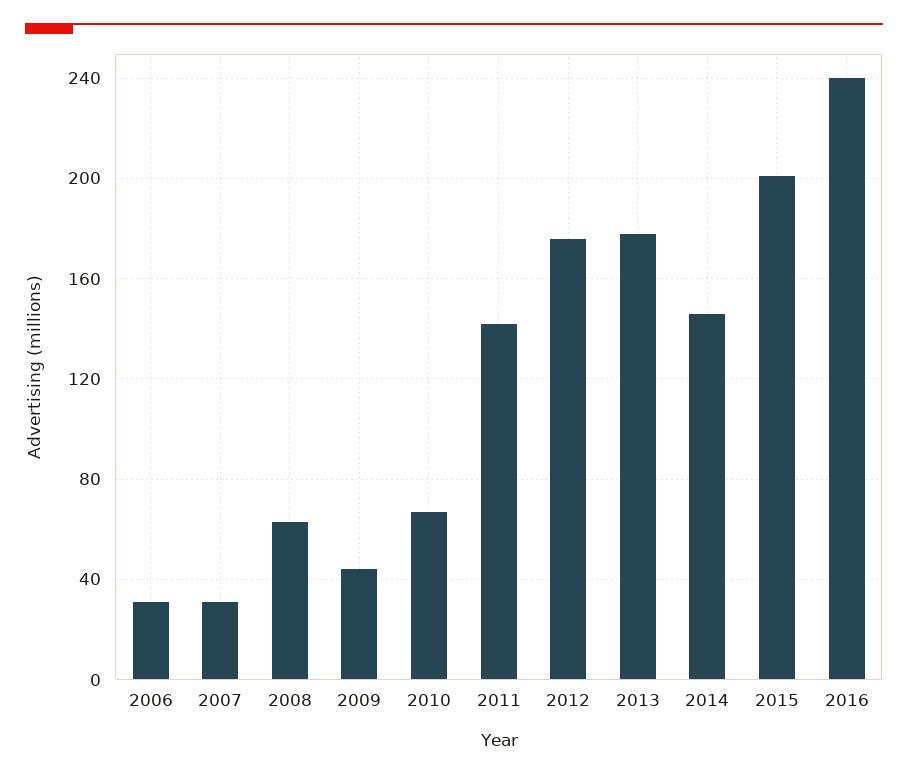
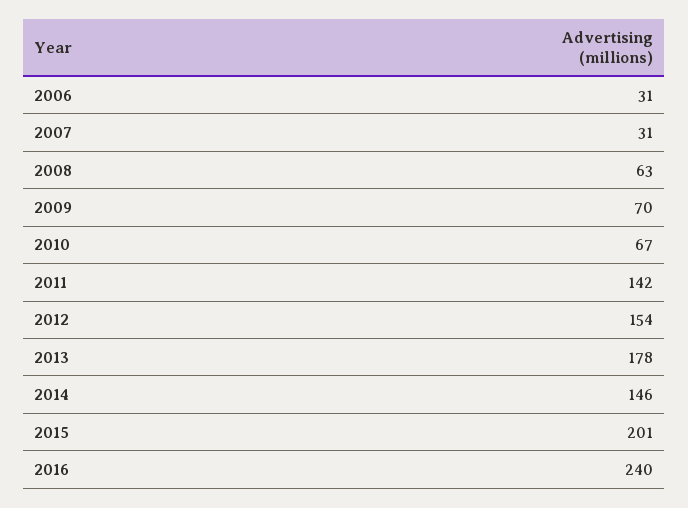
  {
    "2006": 31,
    "2007": 31,
    "2008": 63,
-   "2009": 45,
+   "2009": 70,
    "2010": 67,
    "2011": 142,
-   "2012": 175,
+   "2012": 154,
    "2013": 178,
    "2014": 146,
    "2015": 201,
    "2016": 240
  }

